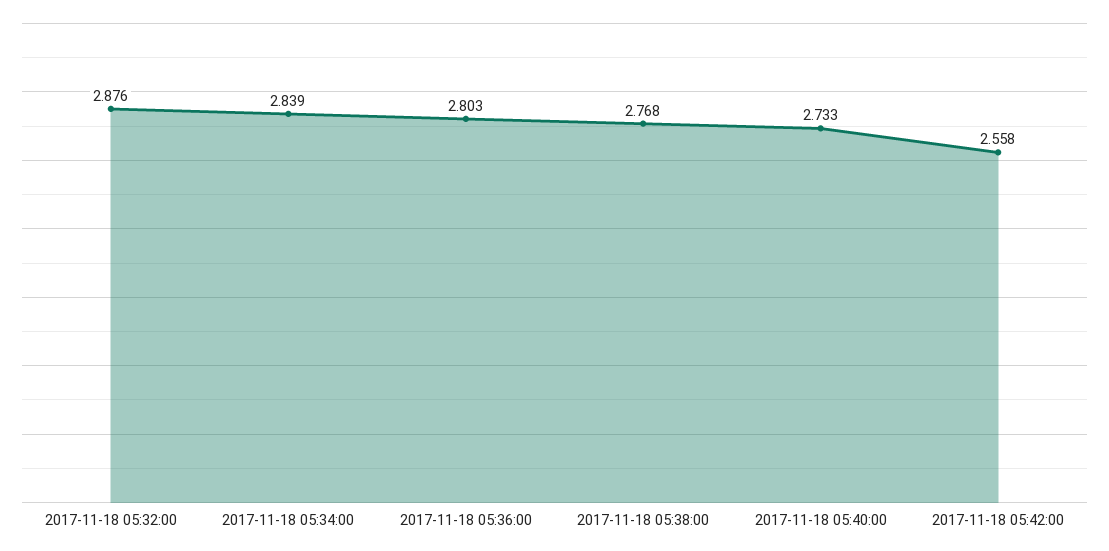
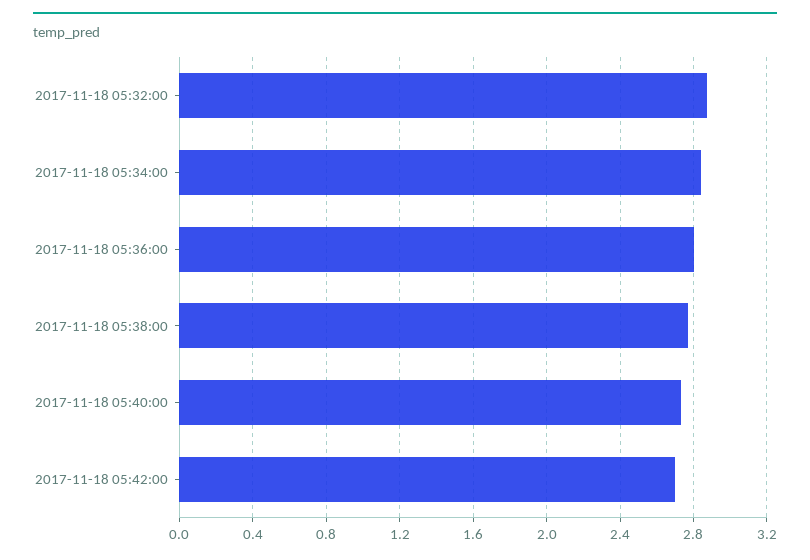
  {
    "2017-11-18 05:32:00": 2.876,
    "2017-11-18 05:34:00": 2.839,
    "2017-11-18 05:36:00": 2.803,
    "2017-11-18 05:38:00": 2.768,
    "2017-11-18 05:40:00": 2.733,
-   "2017-11-18 05:42:00": 2.558
+   "2017-11-18 05:42:00": 2.7
  }

